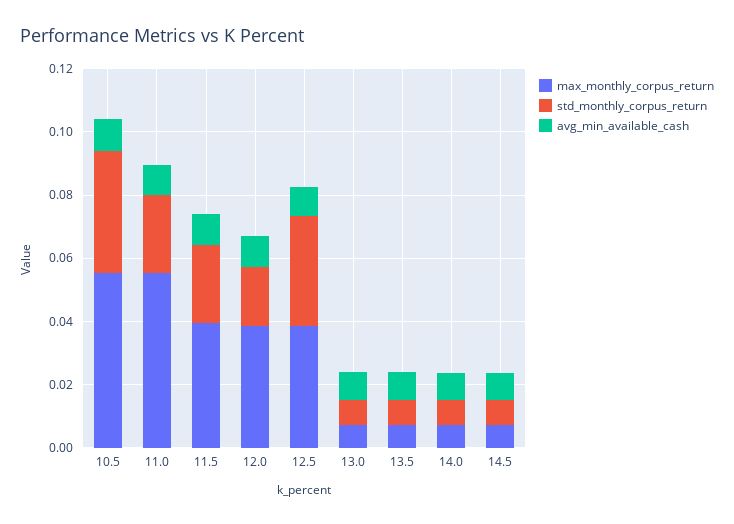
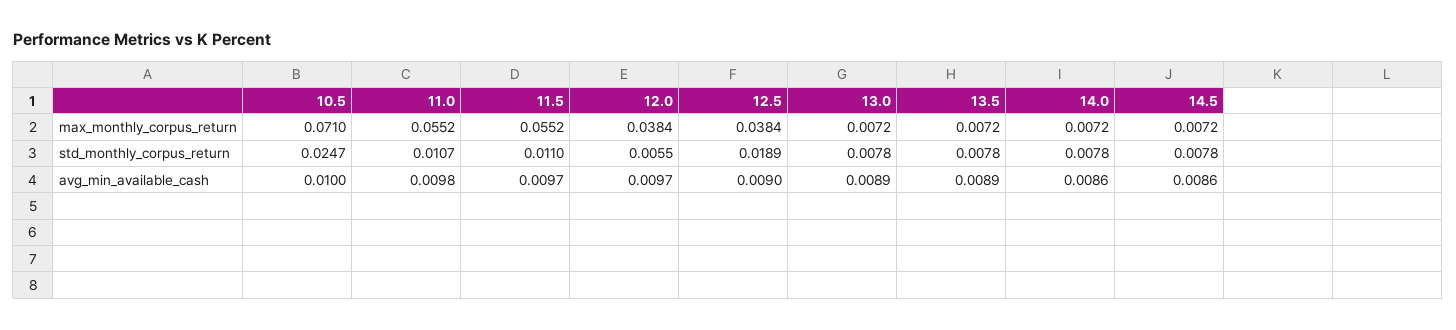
  {
    "max_monthly_corpus_return": {
-     "10.5": 0.055,
+     "10.5": 0.071,
      "11.0": 0.0552,
-     "11.5": 0.04,
+     "11.5": 0.0552,
      "12.0": 0.0384,
      "12.5": 0.0384,
      "13.0": 0.0072,
      "13.5": 0.0072,
      "14.0": 0.0072,
      "14.5": 0.0072
    },
    "std_monthly_corpus_return": {
-     "10.5": 0.04,
+     "10.5": 0.0247,
-     "11.0": 0.025,
+     "11.0": 0.0107,
-     "11.5": 0.025,
+     "11.5": 0.011,
-     "12.0": 0.02,
+     "12.0": 0.0055,
-     "12.5": 0.035,
+     "12.5": 0.0189,
      "13.0": 0.0078,
      "13.5": 0.0078,
      "14.0": 0.0078,
      "14.5": 0.0078
    },
    "avg_min_available_cash": {
      "10.5": 0.01,
      "11.0": 0.0098,
      "11.5": 0.0097,
      "12.0": 0.0097,
      "12.5": 0.009,
      "13.0": 0.0089,
      "13.5": 0.0089,
      "14.0": 0.0086,
      "14.5": 0.0086
    }
  }

